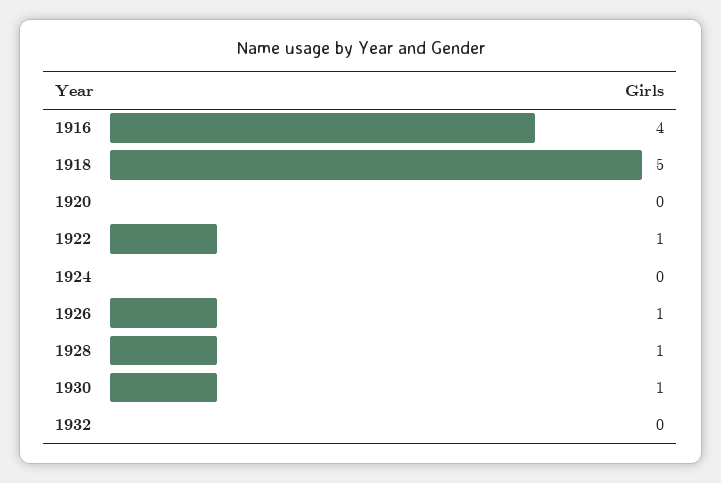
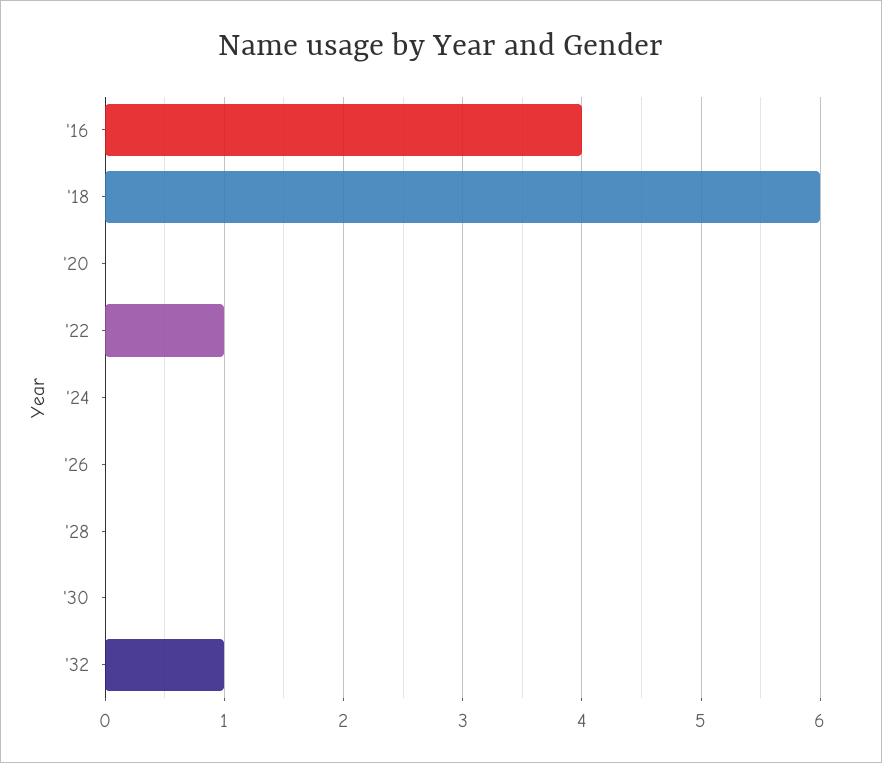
  {
    "1916": 4,
-   "1918": 5,
+   "1918": 6,
    "1920": 0,
    "1922": 1,
    "1924": 0,
-   "1926": 1,
+   "1926": 0,
-   "1928": 1,
+   "1928": 0,
-   "1930": 1,
+   "1930": 0,
-   "1932": 0
+   "1932": 1
  }

